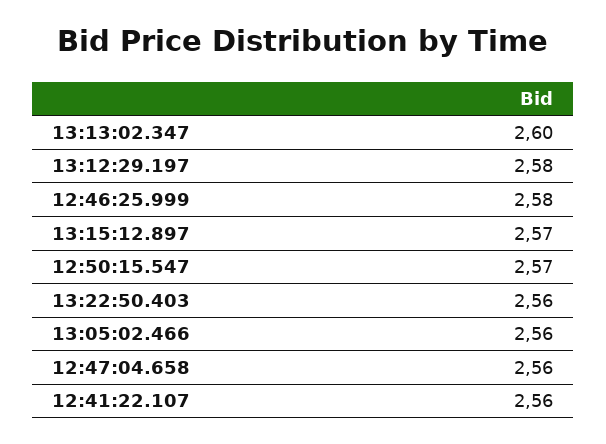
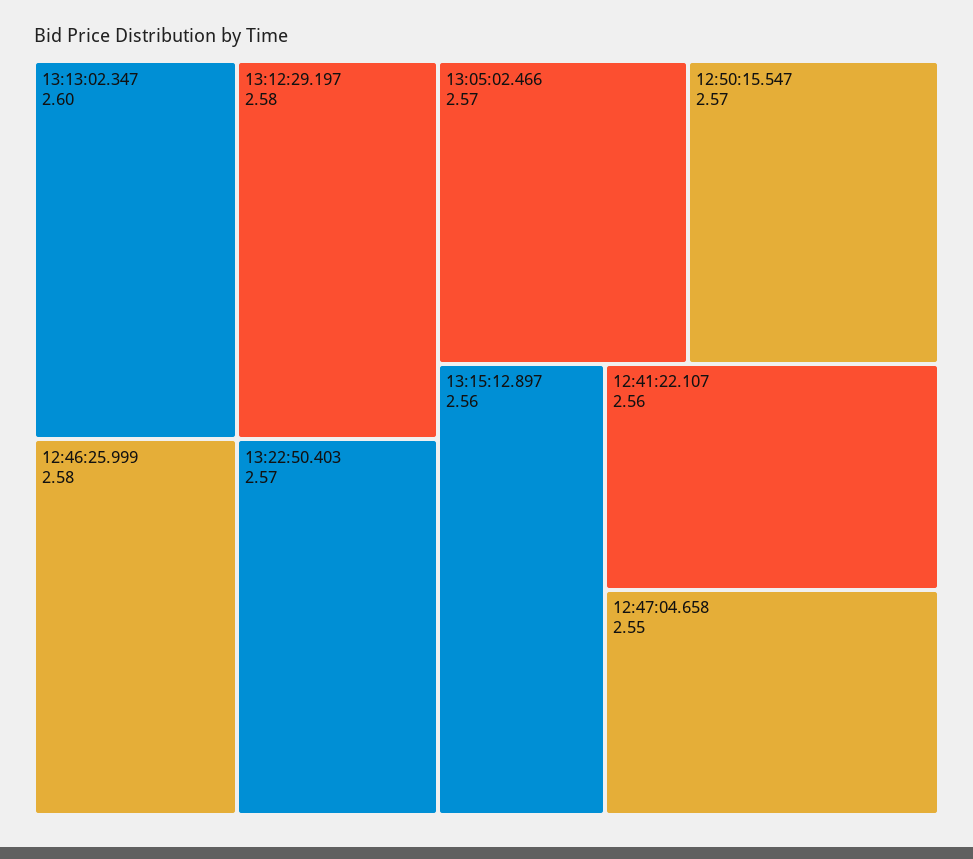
  {
    "13:13:02.347": 2.6,
    "13:12:29.197": 2.58,
    "12:46:25.999": 2.58,
-   "13:15:12.897": 2.57,
+   "13:15:12.897": 2.56,
    "12:50:15.547": 2.57,
-   "13:22:50.403": 2.56,
+   "13:22:50.403": 2.57,
-   "13:05:02.466": 2.56,
+   "13:05:02.466": 2.57,
-   "12:47:04.658": 2.56,
+   "12:47:04.658": 2.55,
    "12:41:22.107": 2.56
  }

